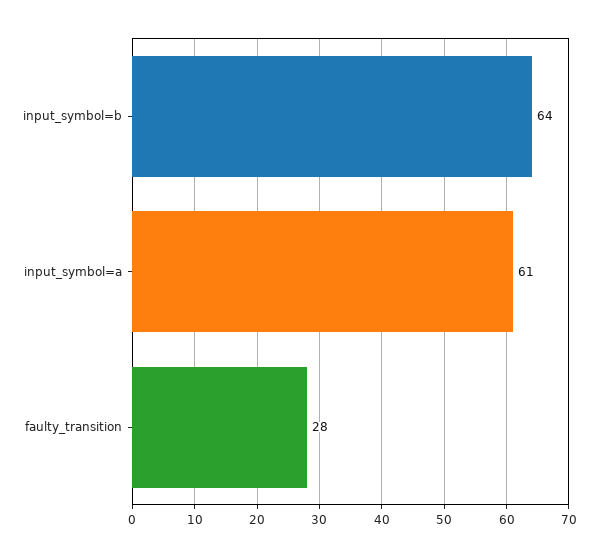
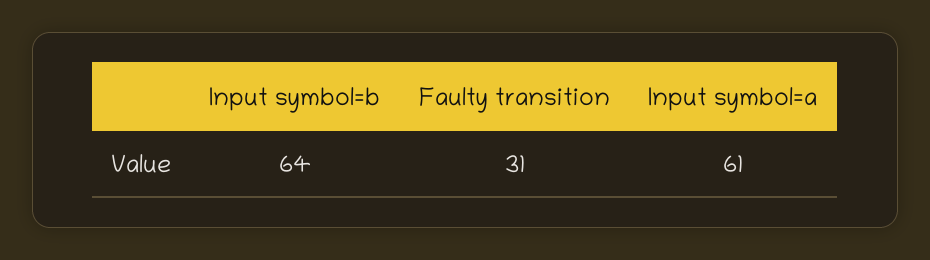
  {
    "input_symbol=b": 64,
    "input_symbol=a": 61,
-   "faulty_transition": 28
+   "faulty_transition": 31
  }

